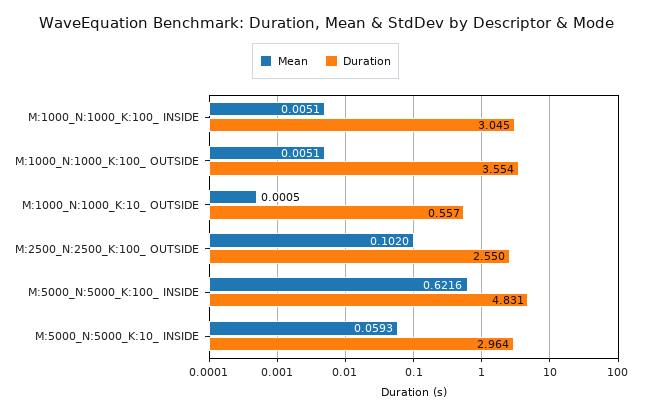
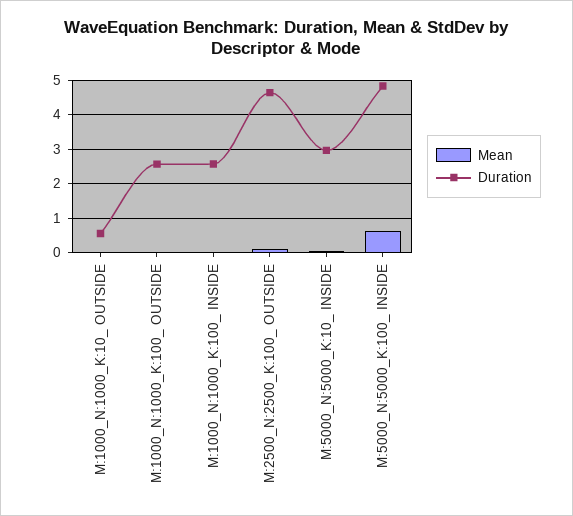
  {
    "Mean": {
      "M:1000_N:1000_K:100_ INSIDE": 0.0051,
      "M:1000_N:1000_K:100_ OUTSIDE": 0.0051,
      "M:1000_N:1000_K:10_ OUTSIDE": 0.0005,
      "M:2500_N:2500_K:100_ OUTSIDE": 0.102,
      "M:5000_N:5000_K:100_ INSIDE": 0.6216,
      "M:5000_N:5000_K:10_ INSIDE": 0.0593
    },
    "Duration": {
-     "M:1000_N:1000_K:100_ INSIDE": 3.045,
+     "M:1000_N:1000_K:100_ INSIDE": 2.6,
-     "M:1000_N:1000_K:100_ OUTSIDE": 3.554,
+     "M:1000_N:1000_K:100_ OUTSIDE": 2.6,
      "M:1000_N:1000_K:10_ OUTSIDE": 0.557,
-     "M:2500_N:2500_K:100_ OUTSIDE": 2.55,
+     "M:2500_N:2500_K:100_ OUTSIDE": 4.6,
      "M:5000_N:5000_K:100_ INSIDE": 4.831,
      "M:5000_N:5000_K:10_ INSIDE": 2.964
    }
  }

